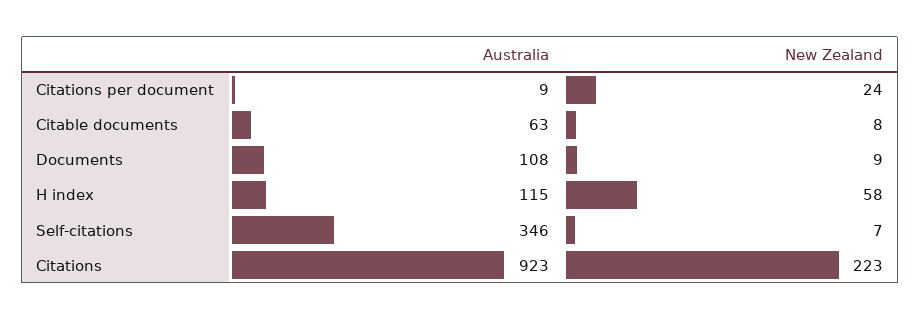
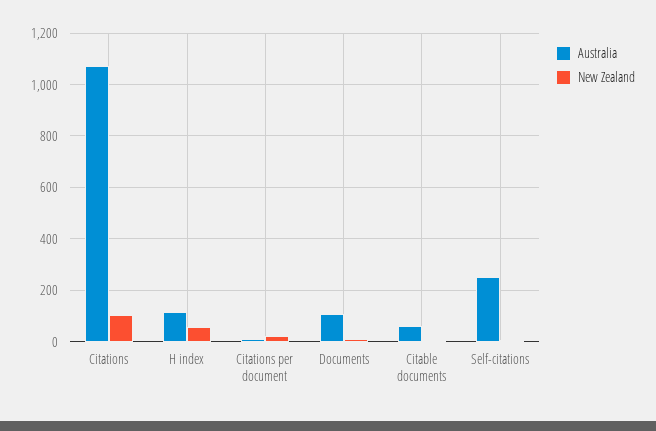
  {
    "Australia": {
      "Citations per document": 9,
      "Citable documents": 63,
      "Documents": 108,
      "H index": 115,
-     "Self-citations": 346,
+     "Self-citations": 250,
-     "Citations": 923
+     "Citations": 1075
    },
    "New Zealand": {
      "Citations per document": 24,
      "Citable documents": 8,
      "Documents": 9,
      "H index": 58,
      "Self-citations": 7,
-     "Citations": 223
+     "Citations": 100
    }
  }

